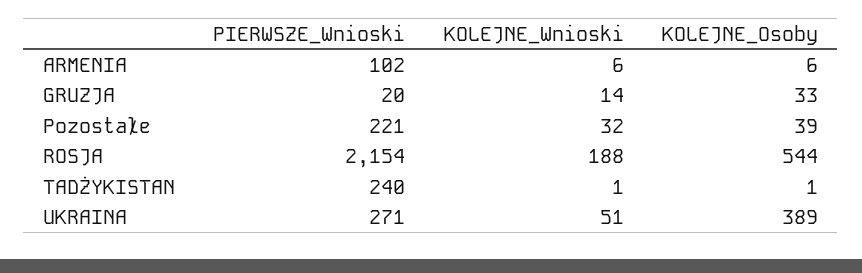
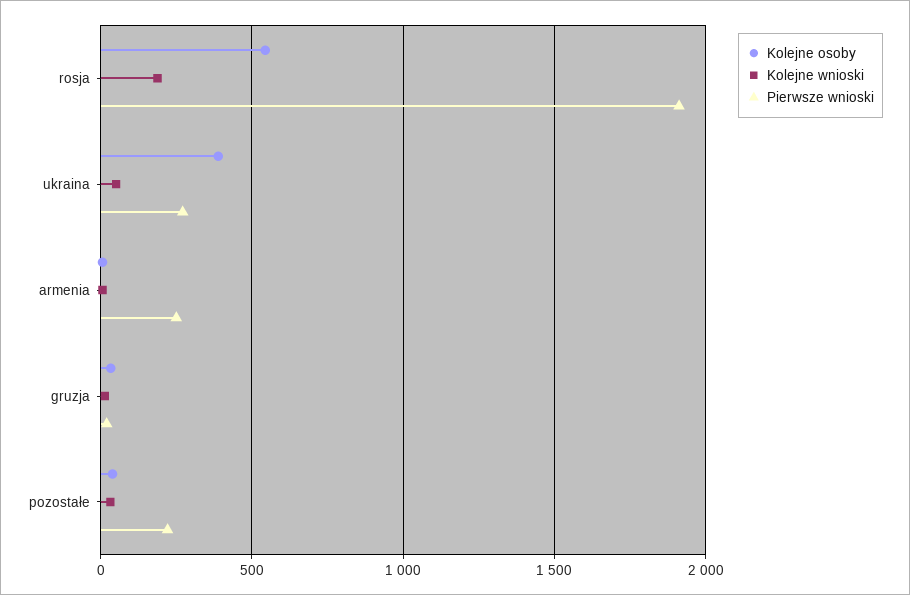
  {
    "PIERWSZE_Wnioski": {
-     "ARMENIA": 102,
+     "ARMENIA": 250,
      "GRUZJA": 20,
      "Pozostałe": 221,
-     "ROSJA": 2154,
+     "ROSJA": 1900,
-     "TADŻYKISTAN": 240,
      "UKRAINA": 271
    },
    "KOLEJNE_Wnioski": {
      "ARMENIA": 6,
      "GRUZJA": 14,
      "Pozostałe": 32,
      "ROSJA": 188,
-     "TADŻYKISTAN": 1,
      "UKRAINA": 51
    },
    "KOLEJNE_Osoby": {
      "ARMENIA": 6,
      "GRUZJA": 33,
      "Pozostałe": 39,
      "ROSJA": 544,
-     "TADŻYKISTAN": 1,
      "UKRAINA": 389
    }
  }

